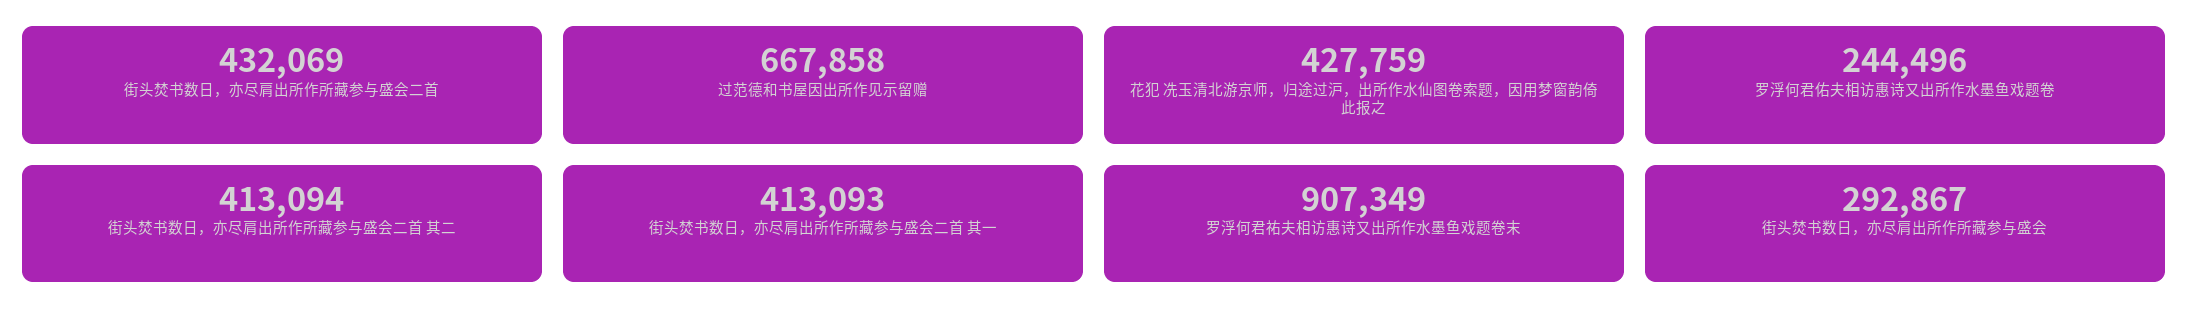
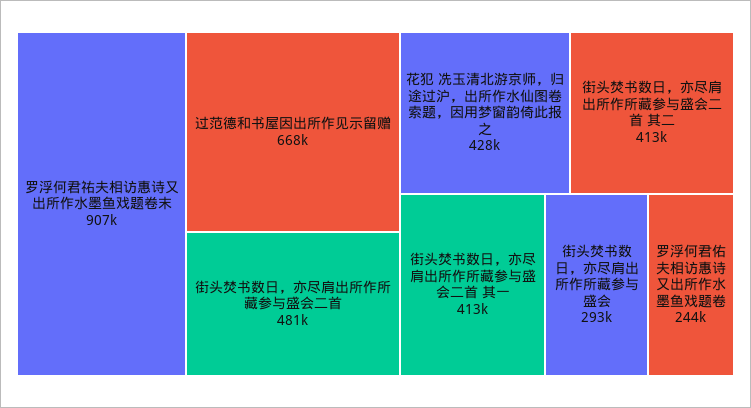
  {
-   "街头焚书数日，亦尽肩出所作所藏参与盛会二首": 432069,
+   "街头焚书数日，亦尽肩出所作所藏参与盛会二首": 481000,
    "过范德和书屋因出所作见示留赠": 667858,
    "花犯 冼玉清北游京师，归途过沪，出所作水仙图卷索题，因用梦窗韵倚此报之": 427759,
    "罗浮何君佑夫相访惠诗又出所作水墨鱼戏题卷": 244496,
    "街头焚书数日，亦尽肩出所作所藏参与盛会二首 其二": 413094,
    "街头焚书数日，亦尽肩出所作所藏参与盛会二首 其一": 413093,
    "罗浮何君祐夫相访惠诗又出所作水墨鱼戏题卷末": 907349,
    "街头焚书数日，亦尽肩出所作所藏参与盛会": 292867
  }

